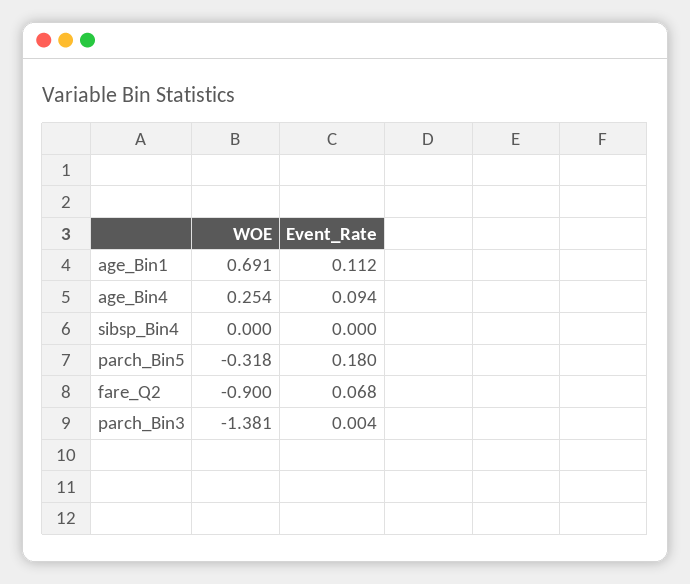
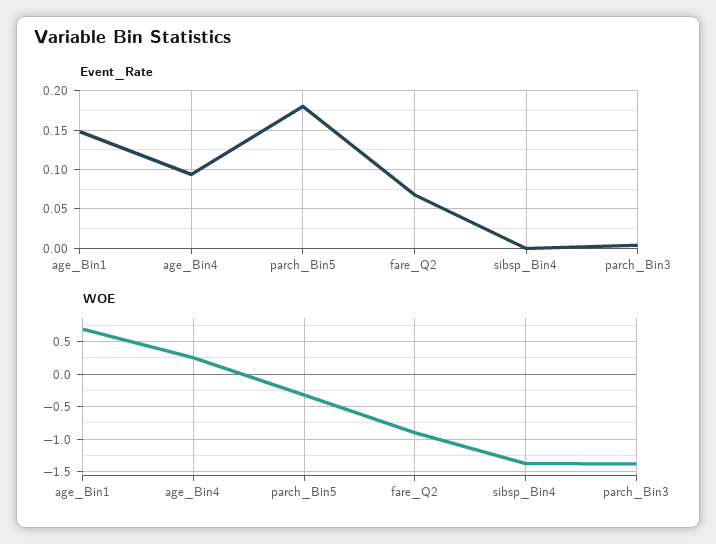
  {
    "WOE": {
      "age_Bin1": 0.691,
      "age_Bin4": 0.254,
-     "sibsp_Bin4": 0,
+     "sibsp_Bin4": -1.4,
      "parch_Bin5": -0.318,
      "fare_Q2": -0.9,
      "parch_Bin3": -1.381
    },
    "Event_Rate": {
-     "age_Bin1": 0.112,
+     "age_Bin1": 0.15,
      "age_Bin4": 0.094,
      "sibsp_Bin4": 0,
      "parch_Bin5": 0.18,
      "fare_Q2": 0.068,
      "parch_Bin3": 0.004
    }
  }

